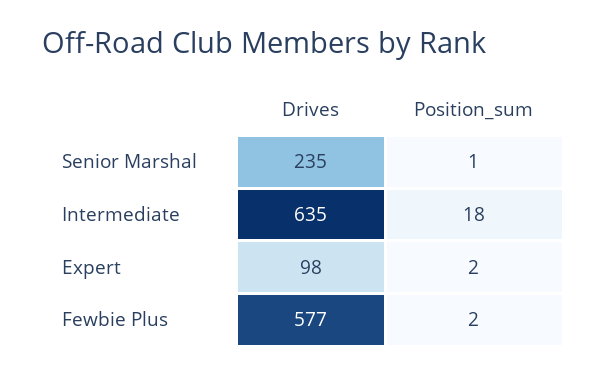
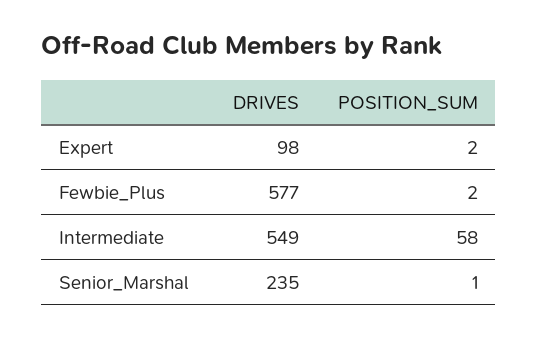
  {
    "Drives": {
      "Senior Marshal": 235,
-     "Intermediate": 635,
+     "Intermediate": 549,
      "Expert": 98,
      "Fewbie Plus": 577
    },
    "Position_sum": {
      "Senior Marshal": 1,
-     "Intermediate": 18,
+     "Intermediate": 58,
      "Expert": 2,
      "Fewbie Plus": 2
    }
  }

